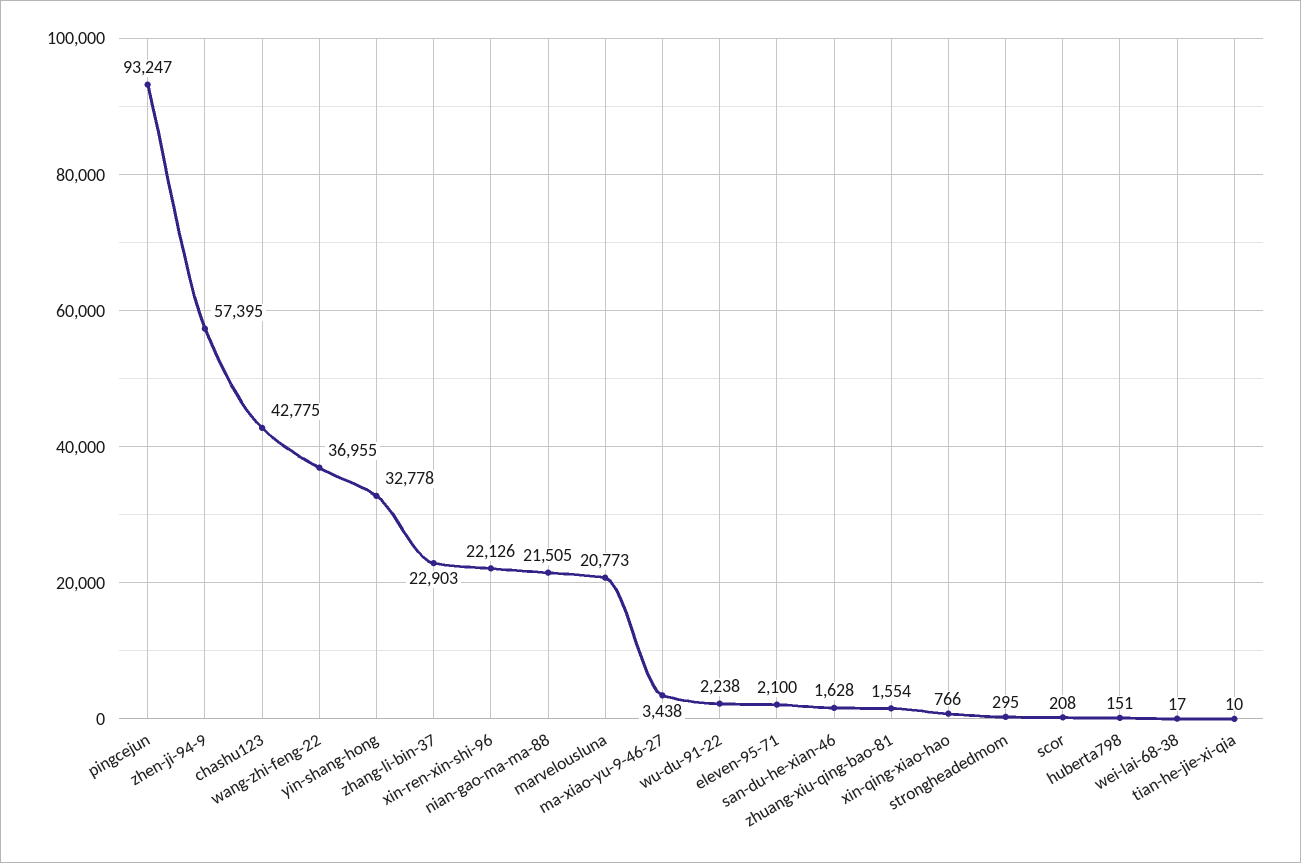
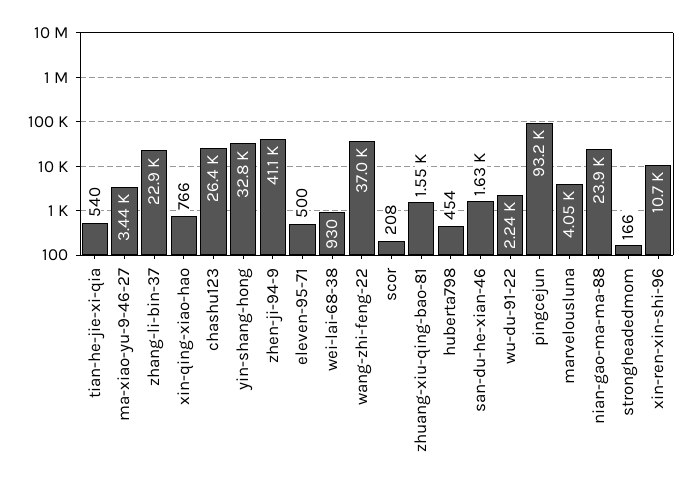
  {
    "pingcejun": 93247,
-   "zhen-ji-94-9": 57395,
+   "zhen-ji-94-9": 41100,
-   "chashu123": 42775,
+   "chashu123": 26400,
    "wang-zhi-feng-22": 36955,
    "yin-shang-hong": 32778,
    "zhang-li-bin-37": 22903,
-   "xin-ren-xin-shi-96": 22126,
+   "xin-ren-xin-shi-96": 10700,
-   "nian-gao-ma-ma-88": 21505,
+   "nian-gao-ma-ma-88": 23900,
-   "marvelousluna": 20773,
+   "marvelousluna": 4050,
    "ma-xiao-yu-9-46-27": 3438,
    "wu-du-91-22": 2238,
-   "eleven-95-71": 2100,
+   "eleven-95-71": 500,
    "san-du-he-xian-46": 1628,
    "zhuang-xiu-qing-bao-81": 1554,
    "xin-qing-xiao-hao": 766,
-   "strongheadedmom": 295,
+   "strongheadedmom": 166,
    "scor": 208,
-   "huberta798": 151,
+   "huberta798": 454,
-   "wei-lai-68-38": 17,
+   "wei-lai-68-38": 930,
-   "tian-he-jie-xi-qia": 10
+   "tian-he-jie-xi-qia": 540
  }

